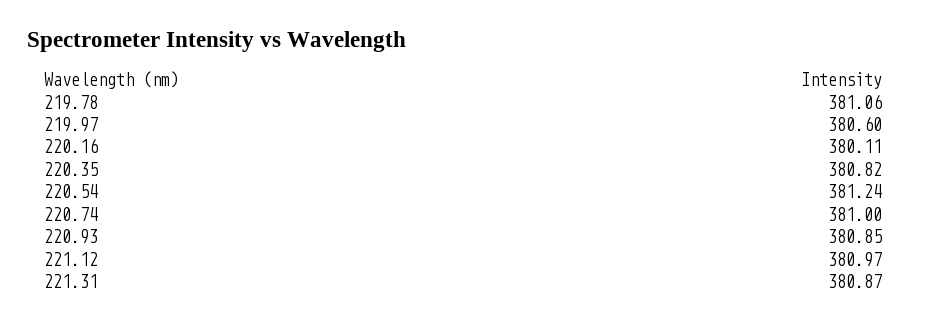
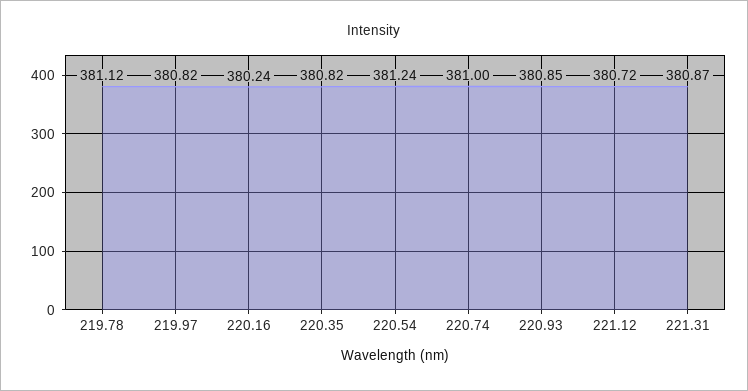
  {
-   "219.78": 381.06,
+   "219.78": 381.12,
-   "219.97": 380.6,
+   "219.97": 380.82,
-   "220.16": 380.11,
+   "220.16": 380.24,
    "220.35": 380.82,
    "220.54": 381.24,
    "220.74": 381,
    "220.93": 380.85,
-   "221.12": 380.97,
+   "221.12": 380.72,
    "221.31": 380.87
  }

